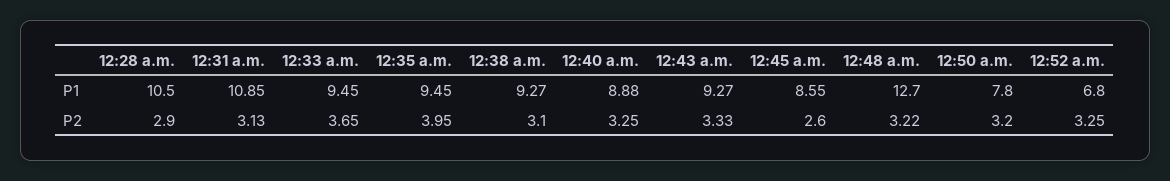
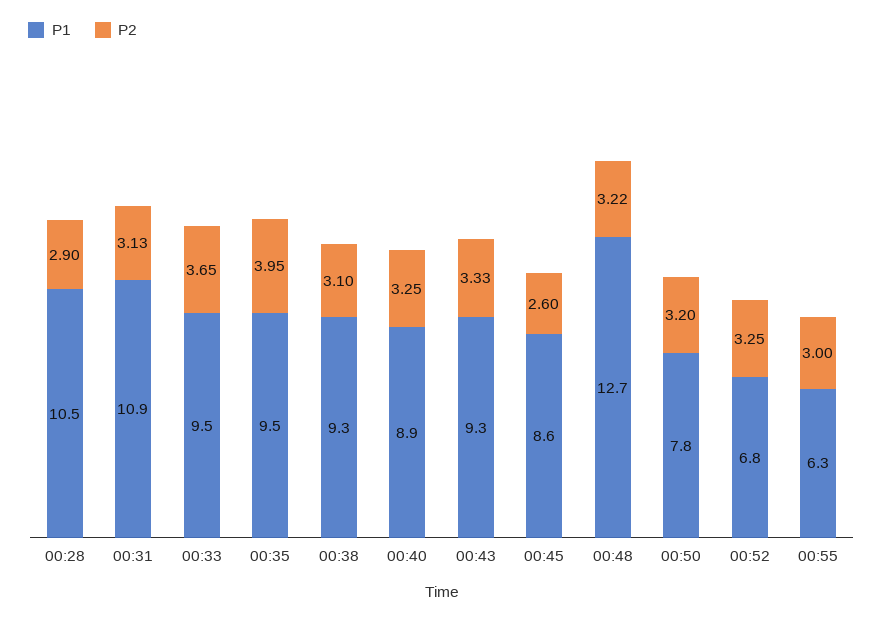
  {
    "P1": {
      "12:28 a.m.": 10.5,
      "12:31 a.m.": 10.85,
      "12:33 a.m.": 9.45,
      "12:35 a.m.": 9.45,
      "12:38 a.m.": 9.27,
      "12:40 a.m.": 8.88,
      "12:43 a.m.": 9.27,
      "12:45 a.m.": 8.55,
      "12:48 a.m.": 12.7,
      "12:50 a.m.": 7.8,
-     "12:52 a.m.": 6.8
+     "12:52 a.m.": 6.8,
+     "00:55": 6.3
    },
    "P2": {
      "12:28 a.m.": 2.9,
      "12:31 a.m.": 3.13,
      "12:33 a.m.": 3.65,
      "12:35 a.m.": 3.95,
      "12:38 a.m.": 3.1,
      "12:40 a.m.": 3.25,
      "12:43 a.m.": 3.33,
      "12:45 a.m.": 2.6,
      "12:48 a.m.": 3.22,
      "12:50 a.m.": 3.2,
-     "12:52 a.m.": 3.25
+     "12:52 a.m.": 3.25,
+     "00:55": 3
    }
  }

